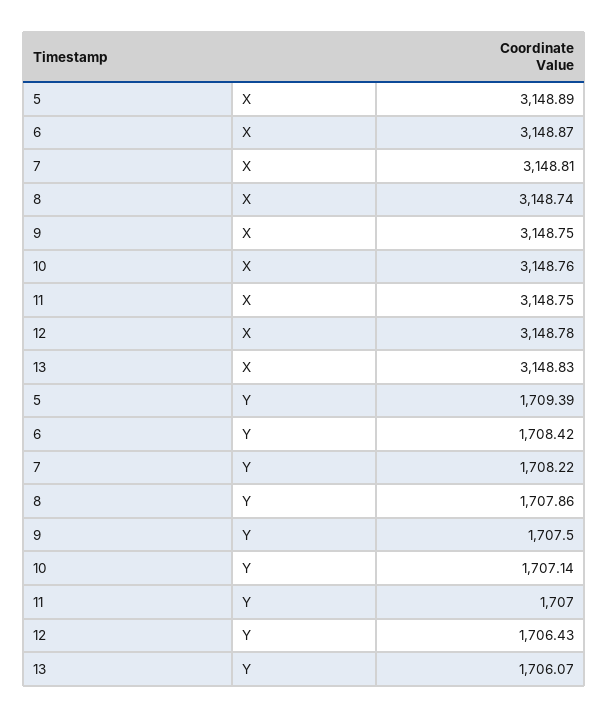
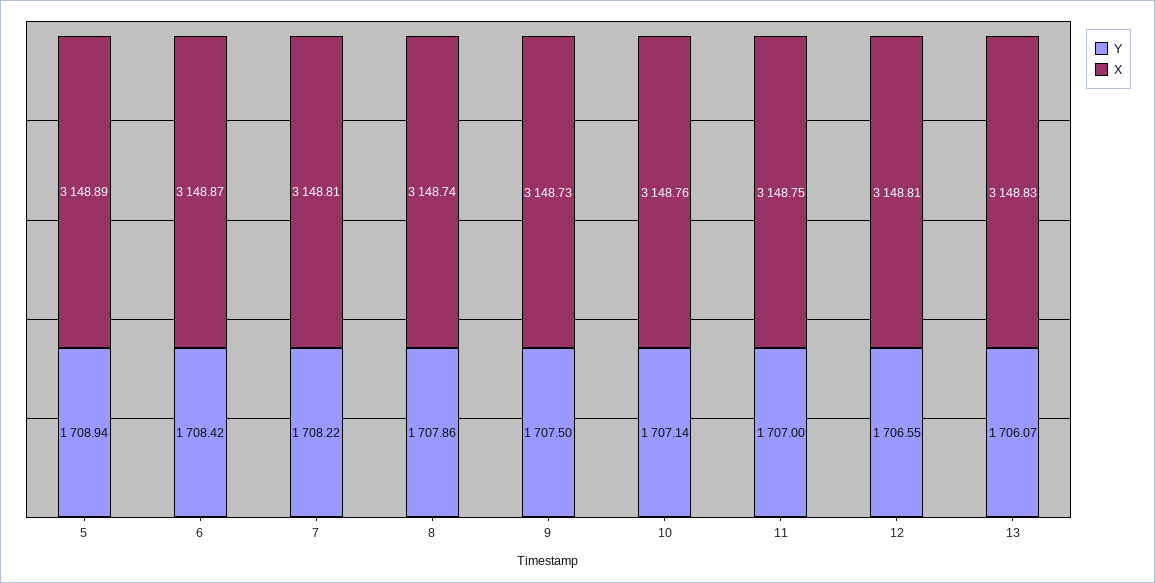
  {
    "X": {
      "5": 3148.89,
      "6": 3148.87,
      "7": 3148.81,
      "8": 3148.74,
-     "9": 3148.75,
+     "9": 3148.73,
      "10": 3148.76,
      "11": 3148.75,
-     "12": 3148.78,
+     "12": 3148.81,
      "13": 3148.83
    },
    "Y": {
-     "5": 1709.39,
+     "5": 1708.94,
      "6": 1708.42,
      "7": 1708.22,
      "8": 1707.86,
      "9": 1707.5,
      "10": 1707.14,
      "11": 1707,
-     "12": 1706.43,
+     "12": 1706.55,
      "13": 1706.07
    }
  }

